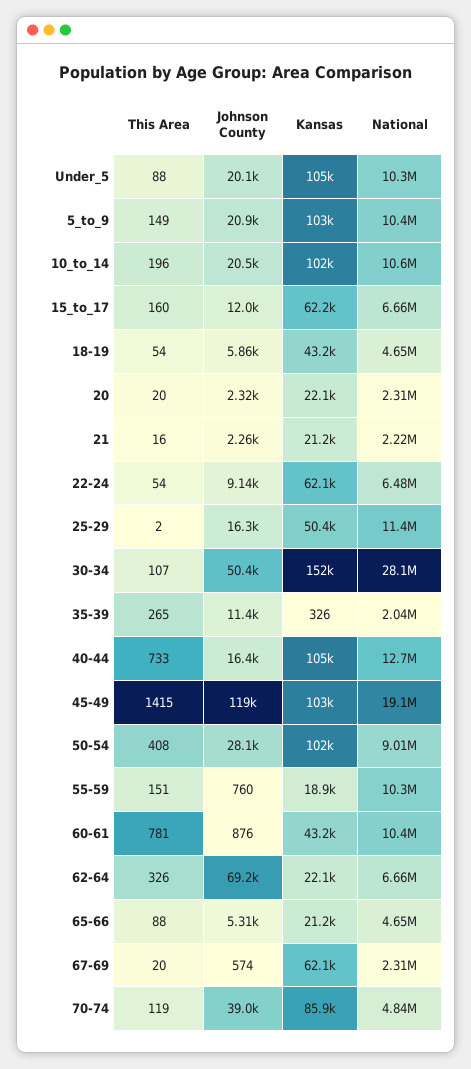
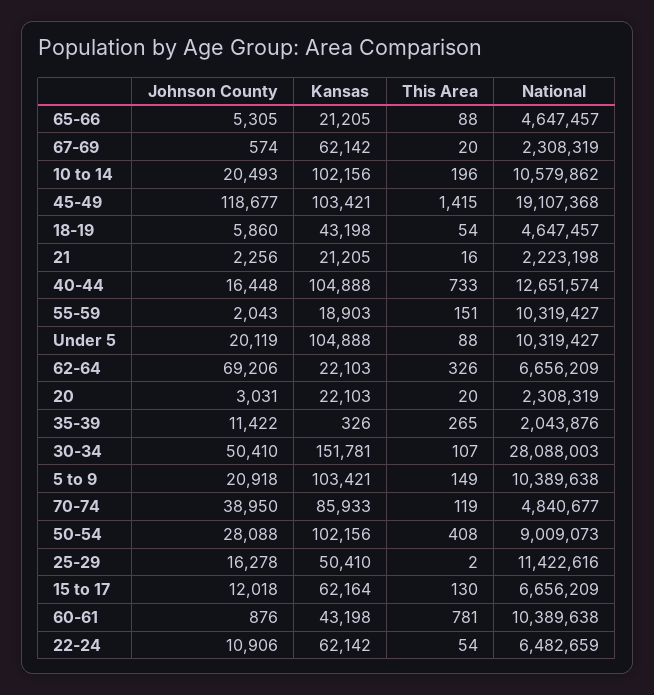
  {
    "This Area": {
      "Under_5": 88,
      "5_to_9": 149,
      "10_to_14": 196,
-     "15_to_17": 160,
+     "15_to_17": 130,
      "18-19": 54,
      "20": 20,
      "21": 16,
      "22-24": 54,
      "25-29": 2,
      "30-34": 107,
      "35-39": 265,
      "40-44": 733,
      "45-49": 1415,
      "50-54": 408,
      "55-59": 151,
      "60-61": 781,
      "62-64": 326,
      "65-66": 88,
      "67-69": 20,
      "70-74": 119
    },
    "Johnson County": {
      "Under_5": 20119,
      "5_to_9": 20918,
      "10_to_14": 20493,
      "15_to_17": 12018,
      "18-19": 5860,
-     "20": 2320,
+     "20": 3031,
      "21": 2256,
-     "22-24": 9140,
+     "22-24": 10906,
      "25-29": 16278,
      "30-34": 50410,
      "35-39": 11422,
      "40-44": 16448,
      "45-49": 118677,
      "50-54": 28088,
-     "55-59": 760,
+     "55-59": 2043,
      "60-61": 876,
      "62-64": 69206,
      "65-66": 5305,
      "67-69": 574,
      "70-74": 38950
    },
    "Kansas": {
      "Under_5": 104888,
      "5_to_9": 103421,
      "10_to_14": 102156,
      "15_to_17": 62164,
      "18-19": 43198,
      "20": 22103,
      "21": 21205,
      "22-24": 62142,
      "25-29": 50410,
      "30-34": 151781,
      "35-39": 326,
      "40-44": 104888,
      "45-49": 103421,
      "50-54": 102156,
      "55-59": 18903,
      "60-61": 43198,
      "62-64": 22103,
      "65-66": 21205,
      "67-69": 62142,
      "70-74": 85933
    },
    "National": {
      "Under_5": 10319427,
      "5_to_9": 10389638,
      "10_to_14": 10579862,
      "15_to_17": 6656209,
      "18-19": 4647457,
      "20": 2308319,
      "21": 2223198,
      "22-24": 6482659,
      "25-29": 11422616,
      "30-34": 28088003,
      "35-39": 2043876,
      "40-44": 12651574,
      "45-49": 19107368,
      "50-54": 9009073,
      "55-59": 10319427,
      "60-61": 10389638,
      "62-64": 6656209,
      "65-66": 4647457,
      "67-69": 2308319,
      "70-74": 4840677
    }
  }

